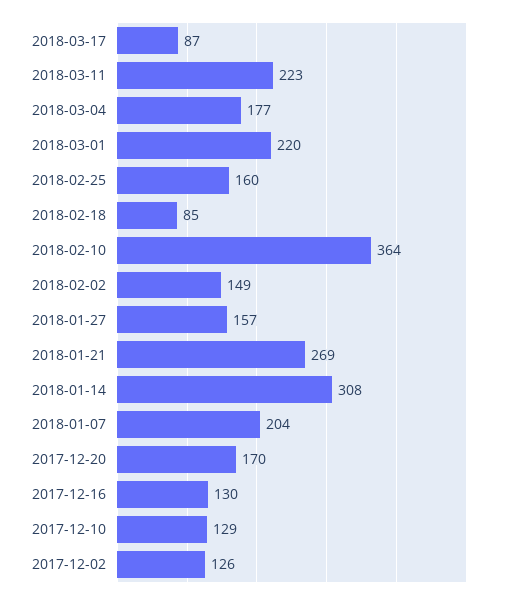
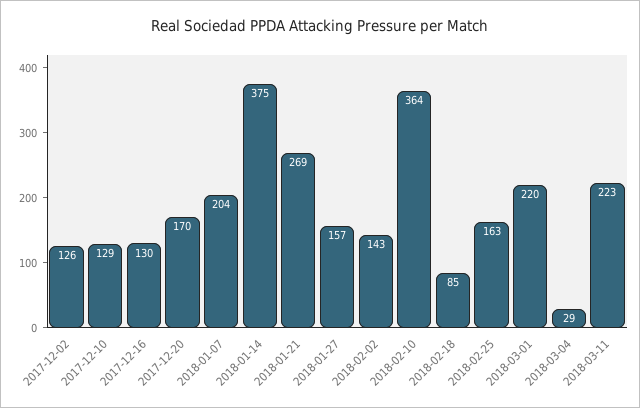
  {
-   "2018-03-17": 87,
    "2018-03-11": 223,
-   "2018-03-04": 177,
+   "2018-03-04": 29,
    "2018-03-01": 220,
-   "2018-02-25": 160,
+   "2018-02-25": 163,
    "2018-02-18": 85,
    "2018-02-10": 364,
-   "2018-02-02": 149,
+   "2018-02-02": 143,
    "2018-01-27": 157,
    "2018-01-21": 269,
-   "2018-01-14": 308,
+   "2018-01-14": 375,
    "2018-01-07": 204,
    "2017-12-20": 170,
    "2017-12-16": 130,
    "2017-12-10": 129,
    "2017-12-02": 126
  }

